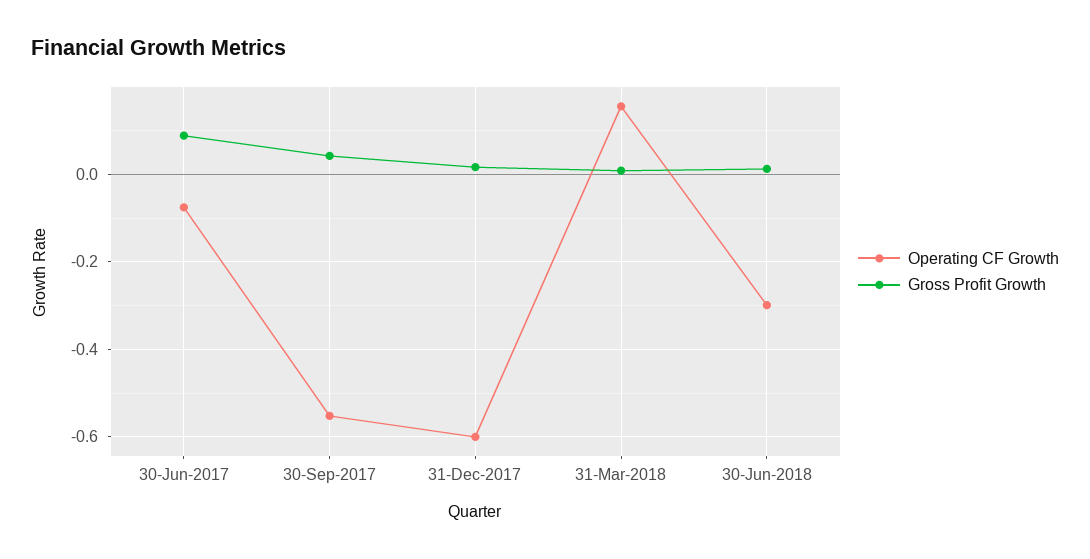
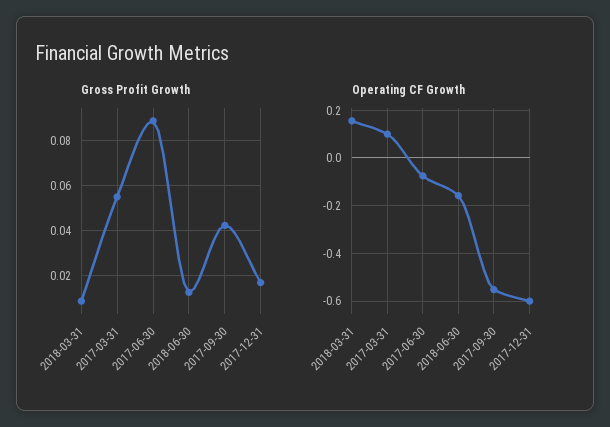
  {
    "Operating CF Growth": {
      "30-Jun-2017": -0.08,
      "30-Sep-2017": -0.56,
      "31-Dec-2017": -0.6,
      "31-Mar-2018": 0.16,
-     "30-Jun-2018": -0.3
+     "30-Jun-2018": -0.15,
+     "2017-03-31": 0.1
    },
    "Gross Profit Growth": {
      "30-Jun-2017": 0.09,
      "30-Sep-2017": 0.04,
      "31-Dec-2017": 0.015,
      "31-Mar-2018": 0.01,
-     "30-Jun-2018": 0.01
+     "30-Jun-2018": 0.01,
+     "2017-03-31": 0.055
    }
  }

